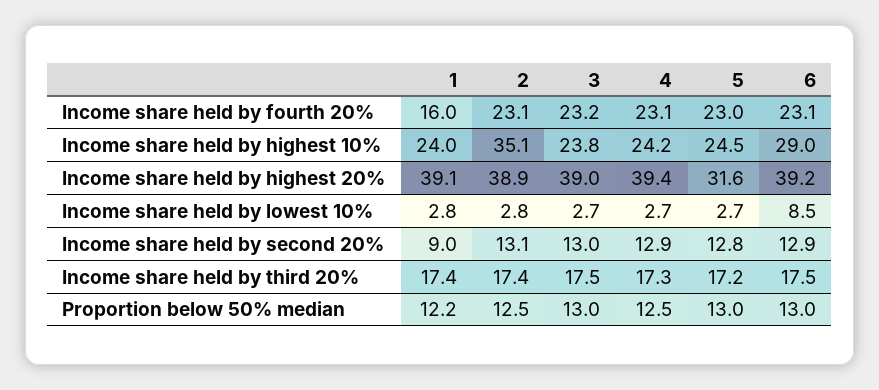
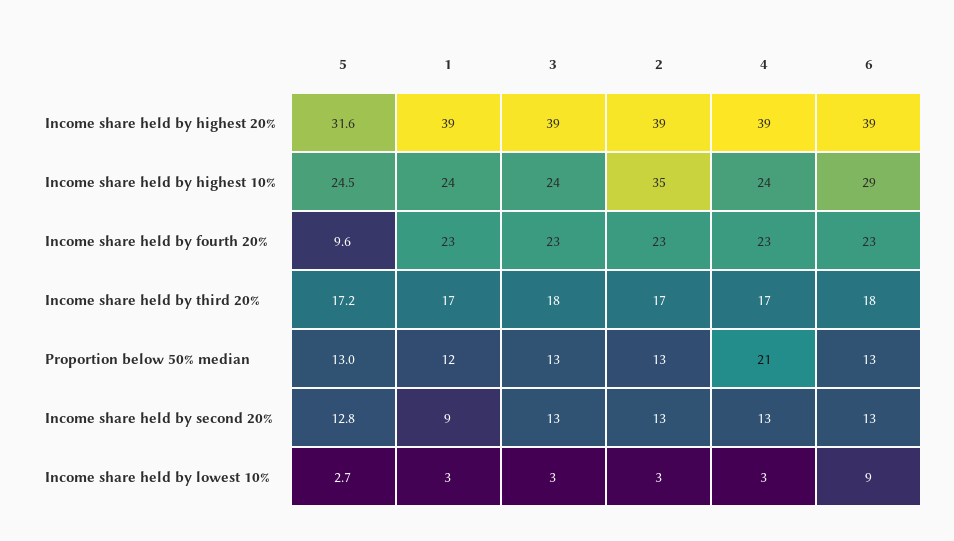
  {
    "1": {
-     "Income share held by fourth 20%": 16,
+     "Income share held by fourth 20%": 23,
      "Income share held by highest 10%": 24,
      "Income share held by highest 20%": 39.1,
      "Income share held by lowest 10%": 2.8,
      "Income share held by second 20%": 9,
      "Income share held by third 20%": 17.4,
      "Proportion below 50% median": 12.2
    },
    "2": {
      "Income share held by fourth 20%": 23.1,
      "Income share held by highest 10%": 35.1,
      "Income share held by highest 20%": 38.9,
      "Income share held by lowest 10%": 2.8,
      "Income share held by second 20%": 13.1,
      "Income share held by third 20%": 17.4,
      "Proportion below 50% median": 12.5
    },
    "3": {
      "Income share held by fourth 20%": 23.2,
      "Income share held by highest 10%": 23.8,
      "Income share held by highest 20%": 39,
      "Income share held by lowest 10%": 2.7,
      "Income share held by second 20%": 13,
      "Income share held by third 20%": 17.5,
      "Proportion below 50% median": 13
    },
    "4": {
      "Income share held by fourth 20%": 23.1,
      "Income share held by highest 10%": 24.2,
      "Income share held by highest 20%": 39.4,
      "Income share held by lowest 10%": 2.7,
      "Income share held by second 20%": 12.9,
      "Income share held by third 20%": 17.3,
-     "Proportion below 50% median": 12.5
+     "Proportion below 50% median": 21
    },
    "5": {
-     "Income share held by fourth 20%": 23,
+     "Income share held by fourth 20%": 9.6,
      "Income share held by highest 10%": 24.5,
      "Income share held by highest 20%": 31.6,
      "Income share held by lowest 10%": 2.7,
      "Income share held by second 20%": 12.8,
      "Income share held by third 20%": 17.2,
      "Proportion below 50% median": 13
    },
    "6": {
      "Income share held by fourth 20%": 23.1,
      "Income share held by highest 10%": 29,
      "Income share held by highest 20%": 39.2,
      "Income share held by lowest 10%": 8.5,
      "Income share held by second 20%": 12.9,
      "Income share held by third 20%": 17.5,
      "Proportion below 50% median": 13
    }
  }

